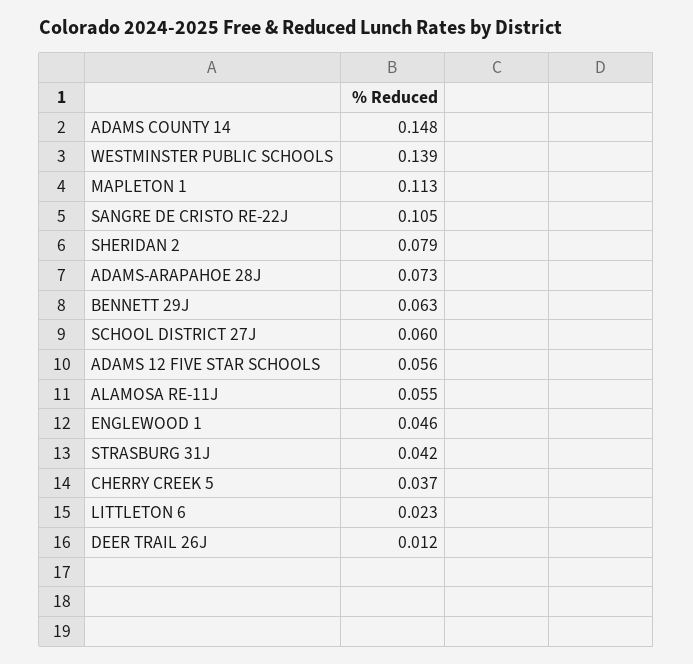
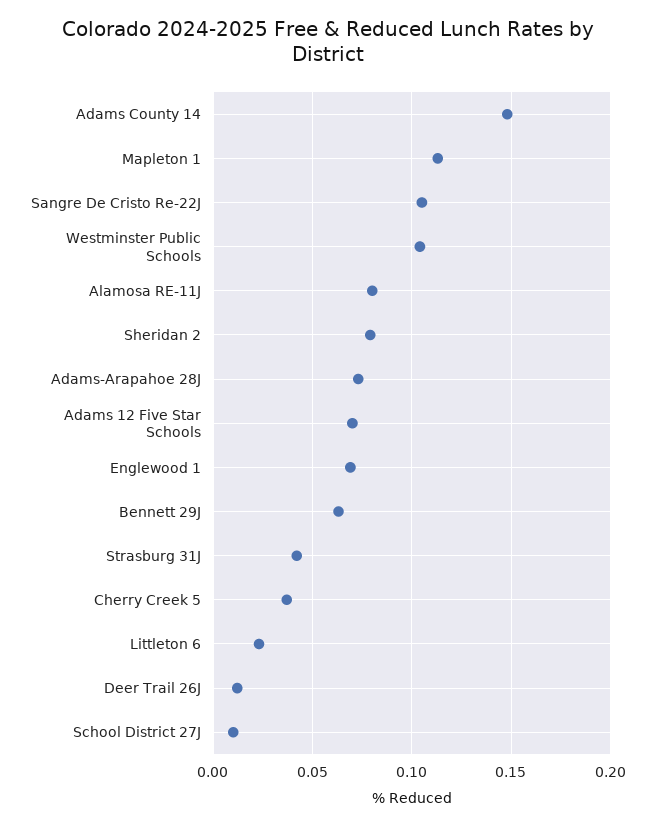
  {
    "ADAMS COUNTY 14": 0.148,
-   "WESTMINSTER PUBLIC SCHOOLS": 0.139,
+   "WESTMINSTER PUBLIC SCHOOLS": 0.105,
    "MAPLETON 1": 0.113,
    "SANGRE DE CRISTO RE-22J": 0.105,
    "SHERIDAN 2": 0.079,
    "ADAMS-ARAPAHOE 28J": 0.073,
    "BENNETT 29J": 0.063,
-   "SCHOOL DISTRICT 27J": 0.06,
+   "SCHOOL DISTRICT 27J": 0.01,
-   "ADAMS 12 FIVE STAR SCHOOLS": 0.056,
+   "ADAMS 12 FIVE STAR SCHOOLS": 0.07,
-   "ALAMOSA RE-11J": 0.055,
+   "ALAMOSA RE-11J": 0.08,
-   "ENGLEWOOD 1": 0.046,
+   "ENGLEWOOD 1": 0.07,
    "STRASBURG 31J": 0.042,
    "CHERRY CREEK 5": 0.037,
    "LITTLETON 6": 0.023,
    "DEER TRAIL 26J": 0.012
  }

